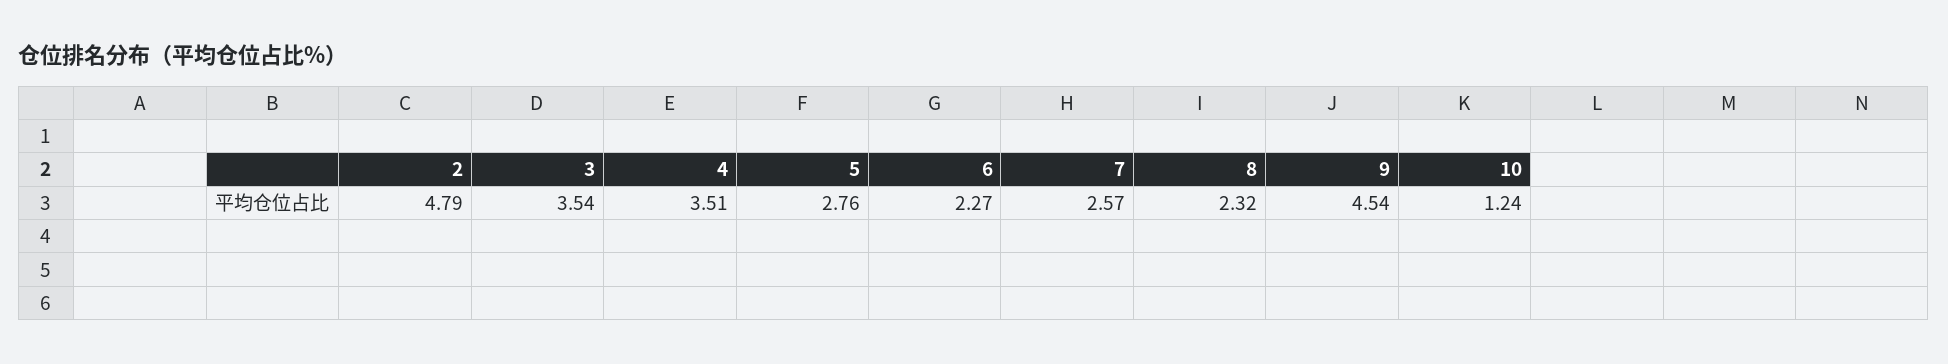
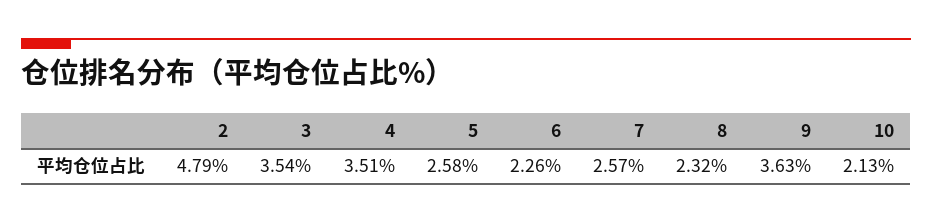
  {
    "2": 4.79,
    "3": 3.54,
    "4": 3.51,
-   "5": 2.76,
+   "5": 2.58,
-   "6": 2.27,
+   "6": 2.26,
    "7": 2.57,
    "8": 2.32,
-   "9": 4.54,
+   "9": 3.63,
-   "10": 1.24
+   "10": 2.13
  }

